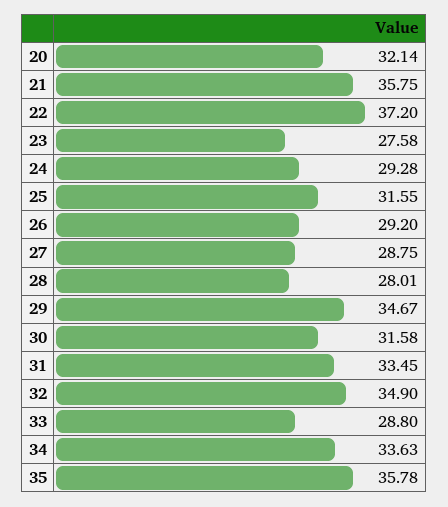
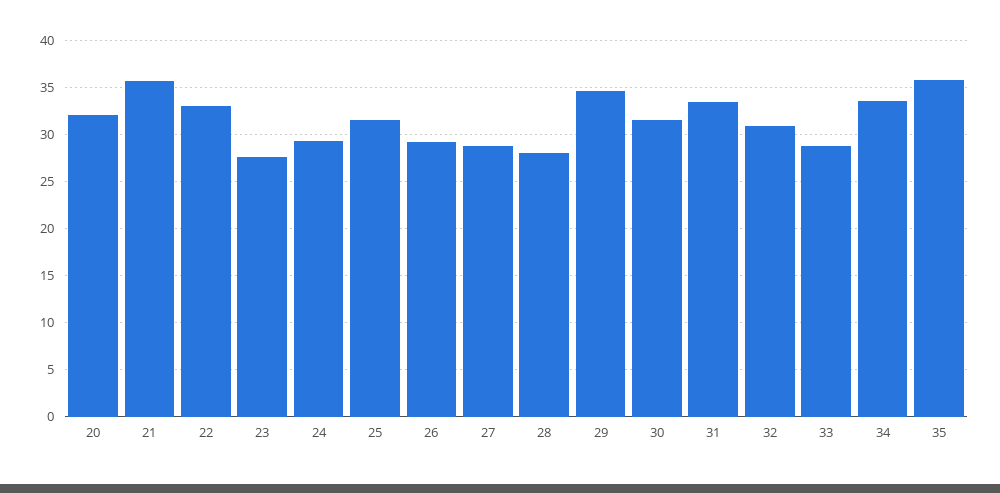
  {
    "20": 32.14,
    "21": 35.75,
-   "22": 37.2,
+   "22": 33,
    "23": 27.58,
    "24": 29.28,
    "25": 31.55,
    "26": 29.2,
    "27": 28.75,
    "28": 28.01,
    "29": 34.67,
    "30": 31.58,
    "31": 33.45,
-   "32": 34.9,
+   "32": 31,
    "33": 28.8,
    "34": 33.63,
    "35": 35.78
  }

